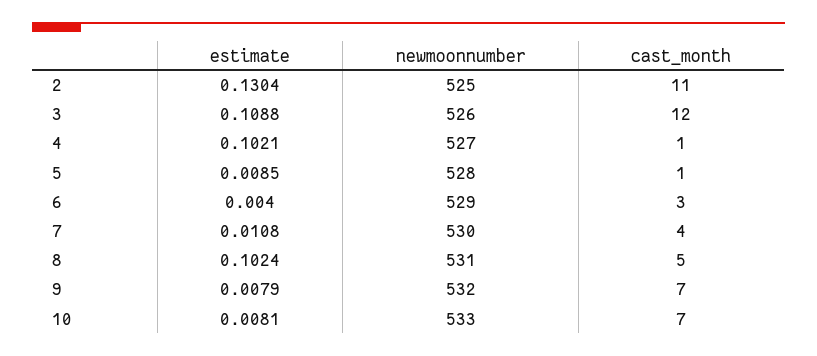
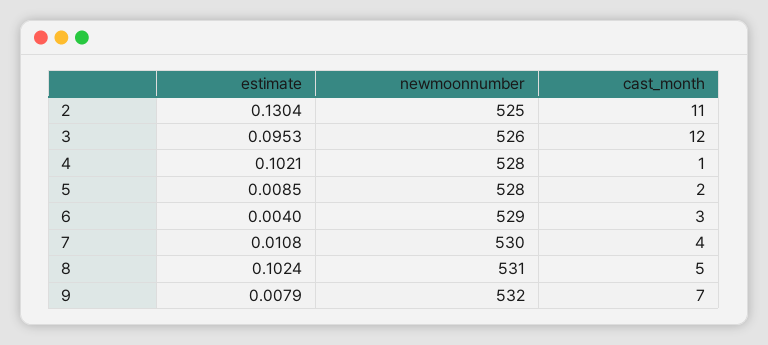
  {
    "estimate": {
      "2": 0.1304,
-     "3": 0.1088,
+     "3": 0.0953,
      "4": 0.1021,
      "5": 0.0085,
      "6": 0.004,
      "7": 0.0108,
      "8": 0.1024,
-     "9": 0.0079,
+     "9": 0.0079
-     "10": 0.0081
    },
    "newmoonnumber": {
      "2": 525,
      "3": 526,
-     "4": 527,
+     "4": 528,
      "5": 528,
      "6": 529,
      "7": 530,
      "8": 531,
-     "9": 532,
+     "9": 532
-     "10": 533
    },
    "cast_month": {
      "2": 11,
      "3": 12,
      "4": 1,
-     "5": 1,
+     "5": 2,
      "6": 3,
      "7": 4,
      "8": 5,
-     "9": 7,
+     "9": 7
-     "10": 7
    }
  }

